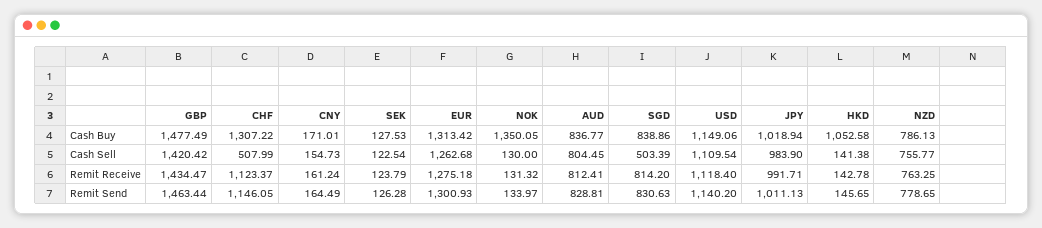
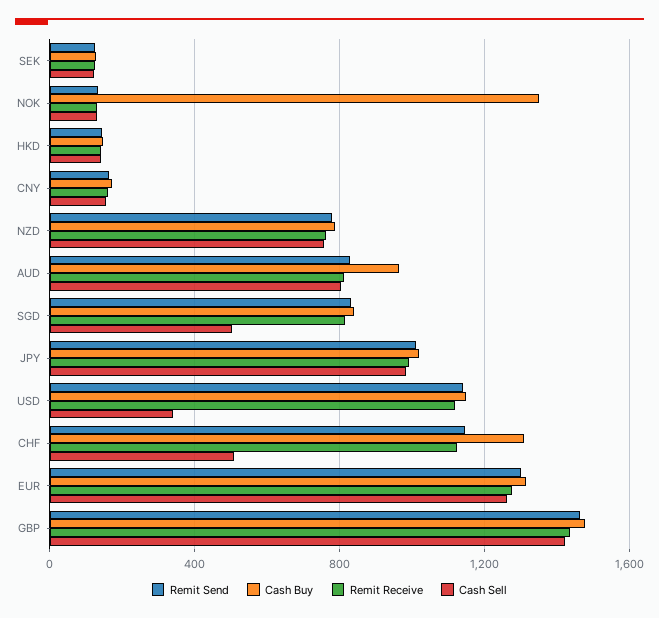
  {
    "Cash Buy": {
      "GBP": 1477.49,
      "CHF": 1307.22,
      "CNY": 171.01,
      "SEK": 127.53,
      "EUR": 1313.42,
      "NOK": 1350.05,
-     "AUD": 836.77,
+     "AUD": 950,
      "SGD": 838.86,
      "USD": 1149.06,
      "JPY": 1018.94,
-     "HKD": 1052.58,
+     "HKD": 150,
      "NZD": 786.13
    },
    "Cash Sell": {
      "GBP": 1420.42,
      "CHF": 507.99,
      "CNY": 154.73,
      "SEK": 122.54,
      "EUR": 1262.68,
      "NOK": 130,
      "AUD": 804.45,
      "SGD": 503.39,
-     "USD": 1109.54,
+     "USD": 350,
      "JPY": 983.9,
      "HKD": 141.38,
      "NZD": 755.77
    },
    "Remit Receive": {
      "GBP": 1434.47,
      "CHF": 1123.37,
      "CNY": 161.24,
      "SEK": 123.79,
      "EUR": 1275.18,
      "NOK": 131.32,
      "AUD": 812.41,
      "SGD": 814.2,
      "USD": 1118.4,
      "JPY": 991.71,
      "HKD": 142.78,
      "NZD": 763.25
    },
    "Remit Send": {
      "GBP": 1463.44,
      "CHF": 1146.05,
      "CNY": 164.49,
      "SEK": 126.28,
      "EUR": 1300.93,
      "NOK": 133.97,
      "AUD": 828.81,
      "SGD": 830.63,
      "USD": 1140.2,
      "JPY": 1011.13,
      "HKD": 145.65,
      "NZD": 778.65
    }
  }

